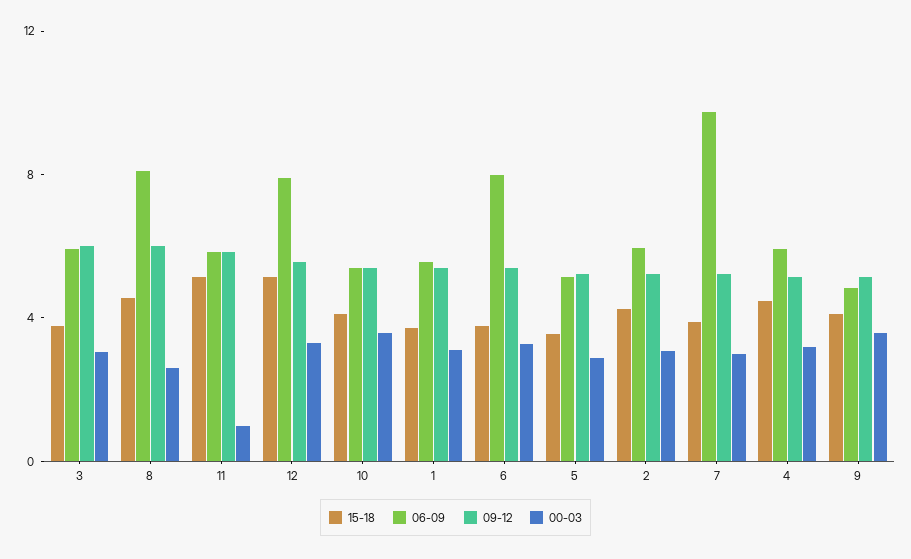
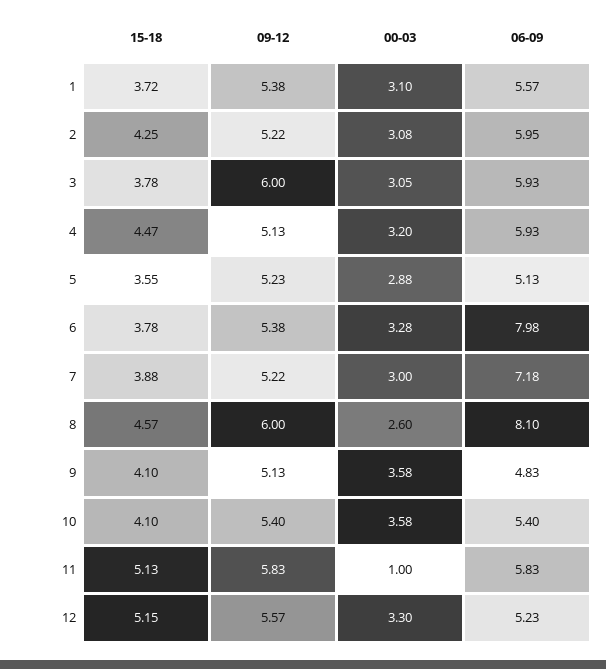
  {
    "15-18": {
      "3": 3.78,
      "8": 4.57,
      "11": 5.13,
      "12": 5.15,
      "10": 4.1,
      "1": 3.72,
      "6": 3.78,
      "5": 3.55,
      "2": 4.25,
      "7": 3.88,
      "4": 4.47,
      "9": 4.1
    },
    "06-09": {
      "3": 5.93,
      "8": 8.1,
      "11": 5.83,
-     "12": 8,
+     "12": 5.23,
      "10": 5.4,
      "1": 5.57,
      "6": 7.98,
      "5": 5.13,
      "2": 5.95,
-     "7": 10,
+     "7": 7.18,
      "4": 5.93,
      "9": 4.83
    },
    "09-12": {
      "3": 6,
      "8": 6,
      "11": 5.83,
      "12": 5.57,
      "10": 5.4,
      "1": 5.38,
      "6": 5.38,
      "5": 5.23,
      "2": 5.22,
      "7": 5.22,
      "4": 5.13,
      "9": 5.13
    },
    "00-03": {
      "3": 3.05,
      "8": 2.6,
      "11": 1,
      "12": 3.3,
      "10": 3.58,
      "1": 3.1,
      "6": 3.28,
      "5": 2.88,
      "2": 3.08,
      "7": 3,
      "4": 3.2,
      "9": 3.58
    }
  }

